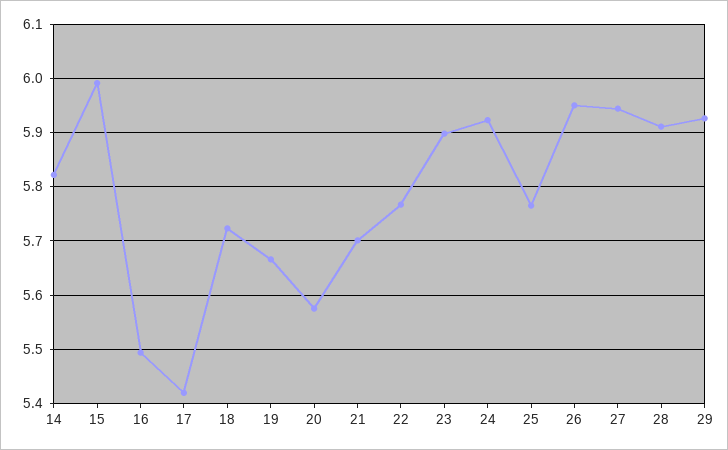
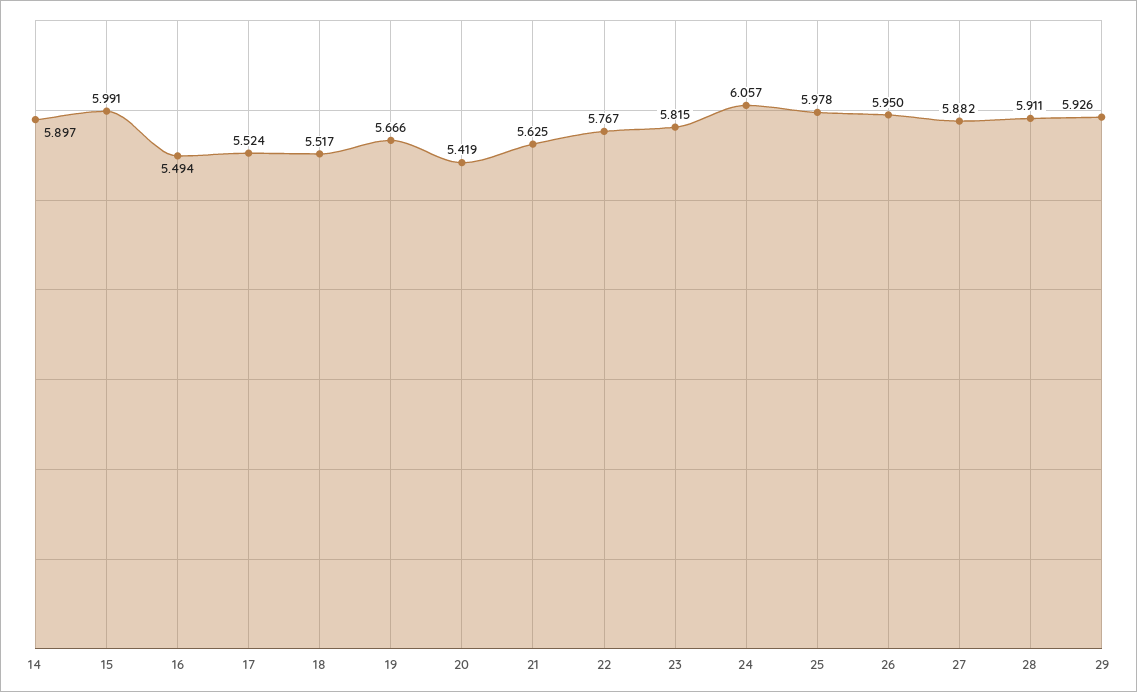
  {
-   "14": 5.82,
+   "14": 5.897,
    "15": 5.991,
    "16": 5.494,
-   "17": 5.42,
+   "17": 5.524,
-   "18": 5.72,
+   "18": 5.517,
    "19": 5.666,
-   "20": 5.58,
+   "20": 5.419,
-   "21": 5.7,
+   "21": 5.625,
    "22": 5.767,
-   "23": 5.9,
+   "23": 5.815,
-   "24": 5.92,
+   "24": 6.057,
-   "25": 5.76,
+   "25": 5.978,
    "26": 5.95,
-   "27": 5.94,
+   "27": 5.882,
    "28": 5.911,
    "29": 5.926
  }

